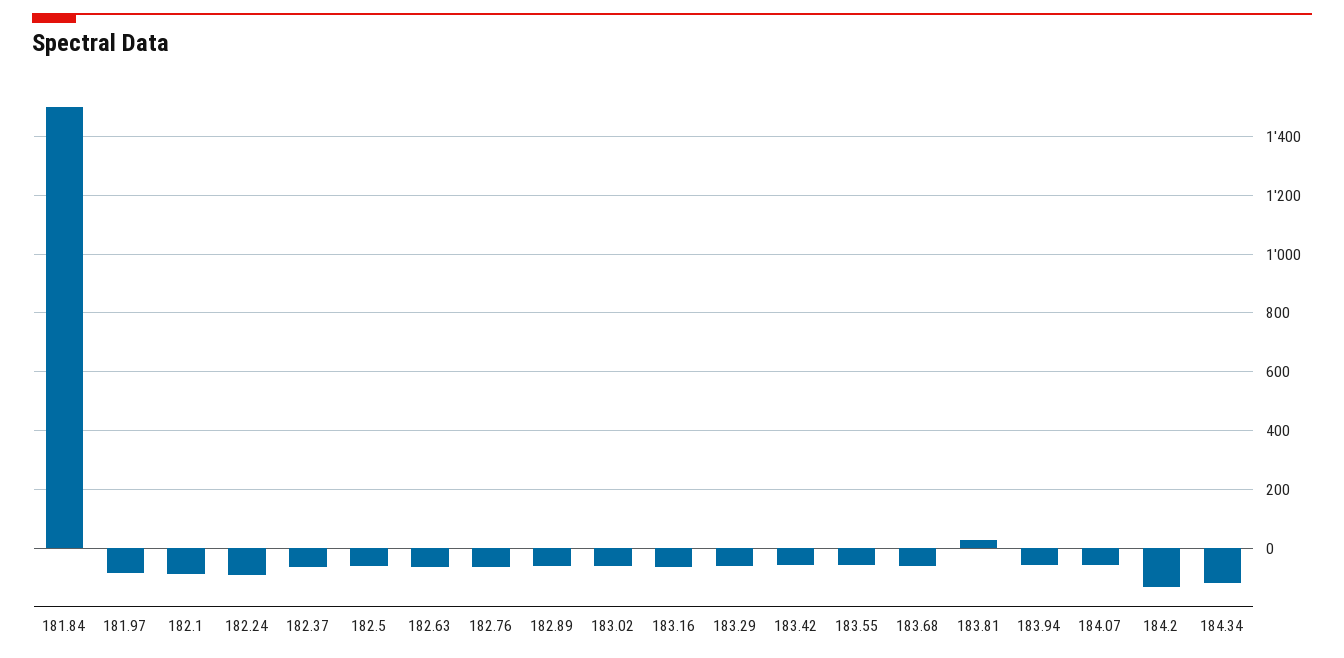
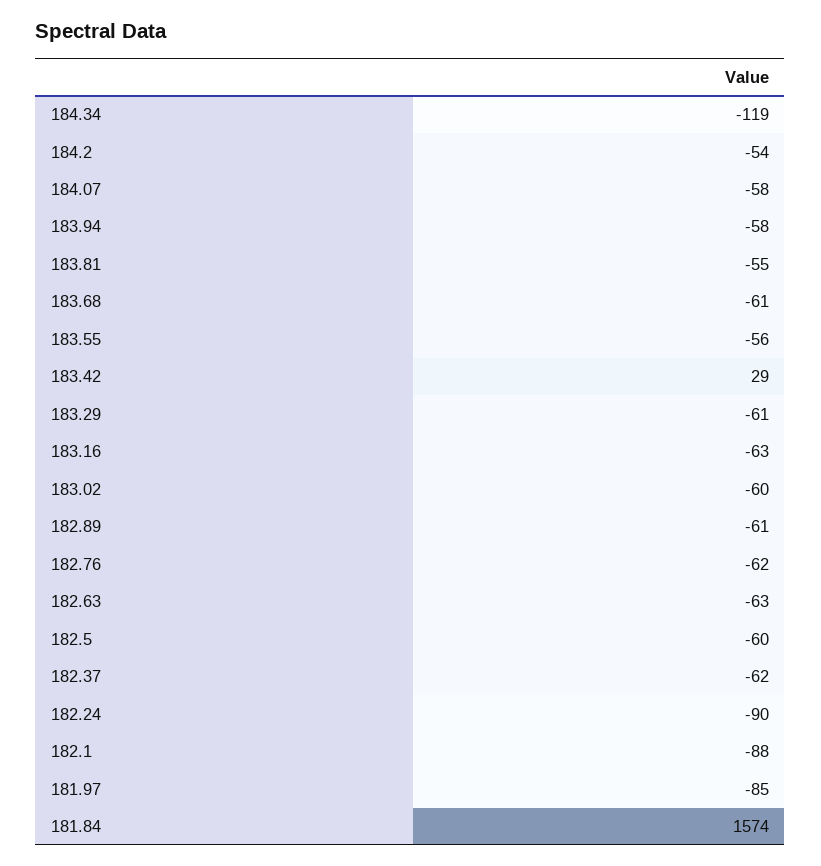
  {
-   "181.84": 1500,
+   "181.84": 1574,
    "181.97": -85,
    "182.1": -88,
    "182.24": -90,
    "182.37": -62,
    "182.5": -60,
    "182.63": -63,
    "182.76": -62,
    "182.89": -61,
    "183.02": -60,
    "183.16": -63,
    "183.29": -61,
-   "183.42": -50,
+   "183.42": 29,
    "183.55": -56,
    "183.68": -61,
-   "183.81": 25,
+   "183.81": -55,
    "183.94": -58,
    "184.07": -58,
-   "184.2": -125,
+   "184.2": -54,
    "184.34": -119
  }

